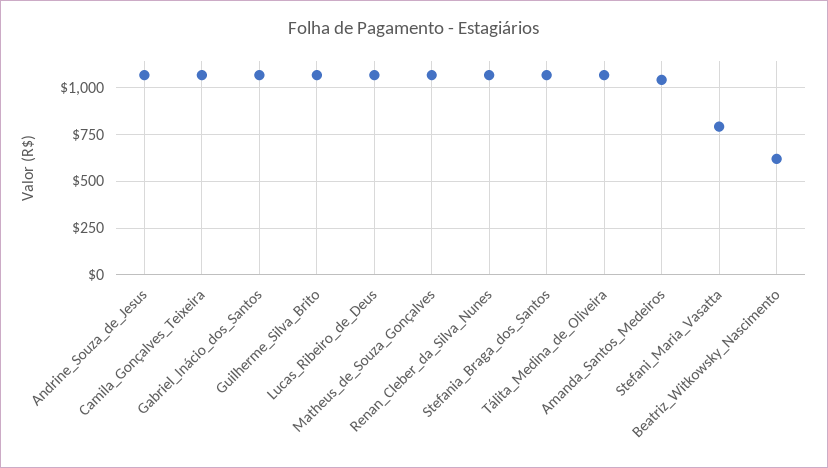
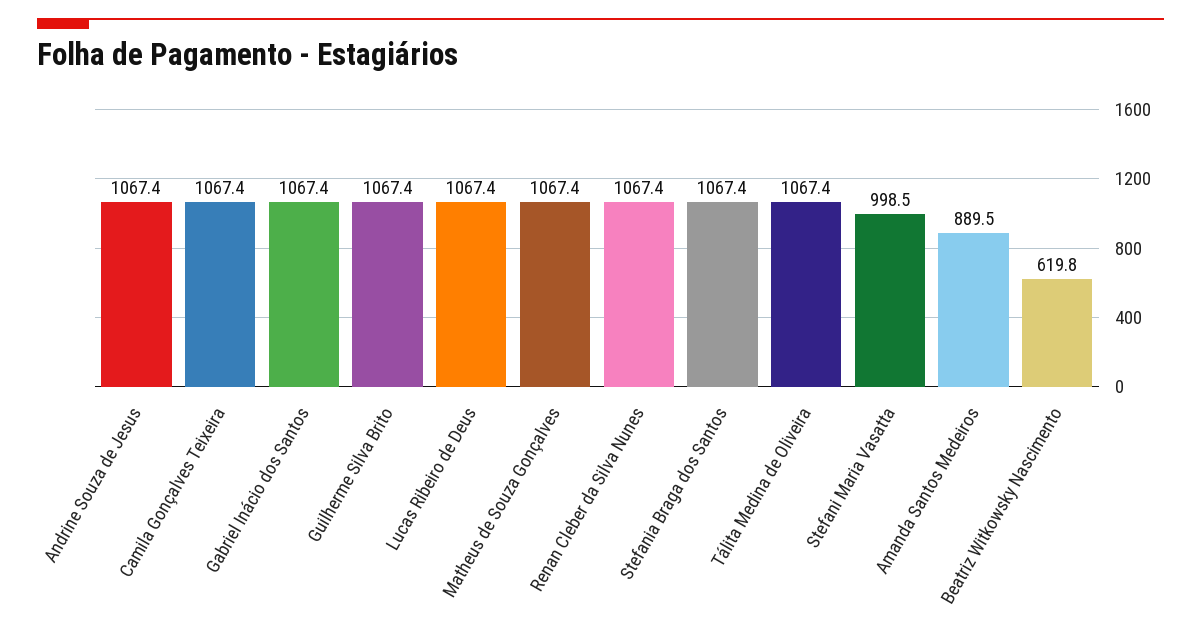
  {
    "Andrine_Souza_de_Jesus": 1067.4,
    "Camila_Gonçalves_Teixeira": 1067.4,
    "Gabriel_Inácio_dos_Santos": 1067.4,
    "Guilherme_Silva_Brito": 1067.4,
    "Lucas_Ribeiro_de_Deus": 1067.4,
    "Matheus_de_Souza_Gonçalves": 1067.4,
    "Renan_Cleber_da_Silva_Nunes": 1067.4,
    "Stefania_Braga_dos_Santos": 1067.4,
    "Tálita_Medina_de_Oliveira": 1067.4,
-   "Amanda_Santos_Medeiros": 1050,
+   "Amanda_Santos_Medeiros": 889.5,
-   "Stefani_Maria_Vasatta": 800,
+   "Stefani_Maria_Vasatta": 998.5,
    "Beatriz_Witkowsky_Nascimento": 619.8
  }

